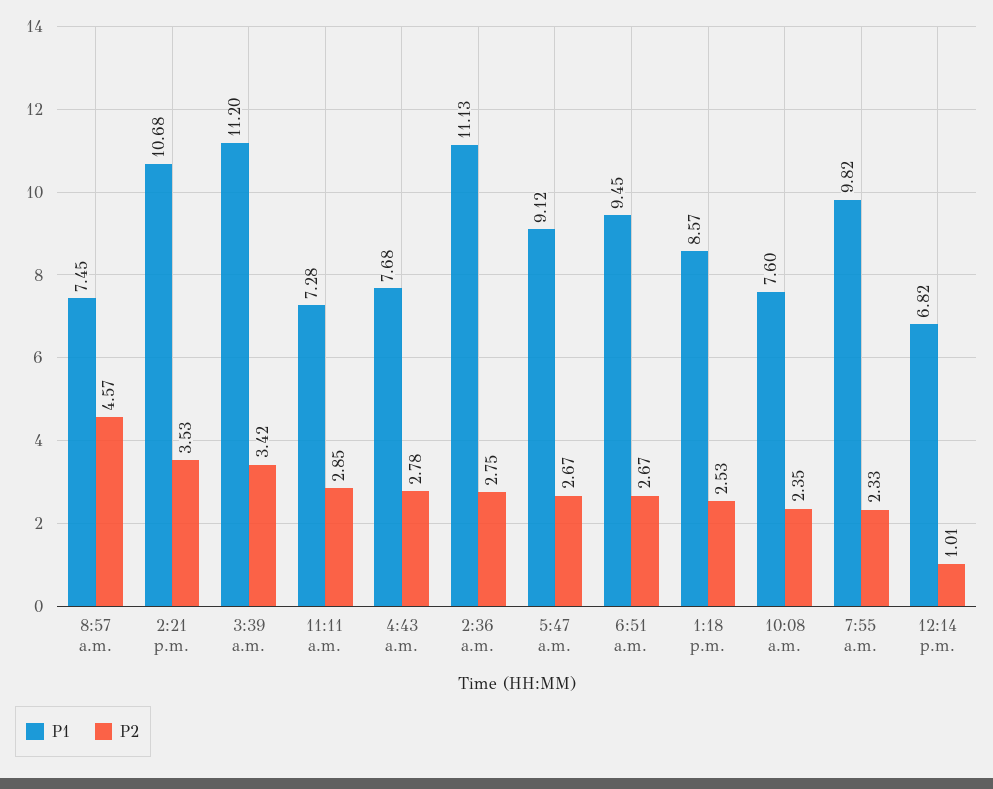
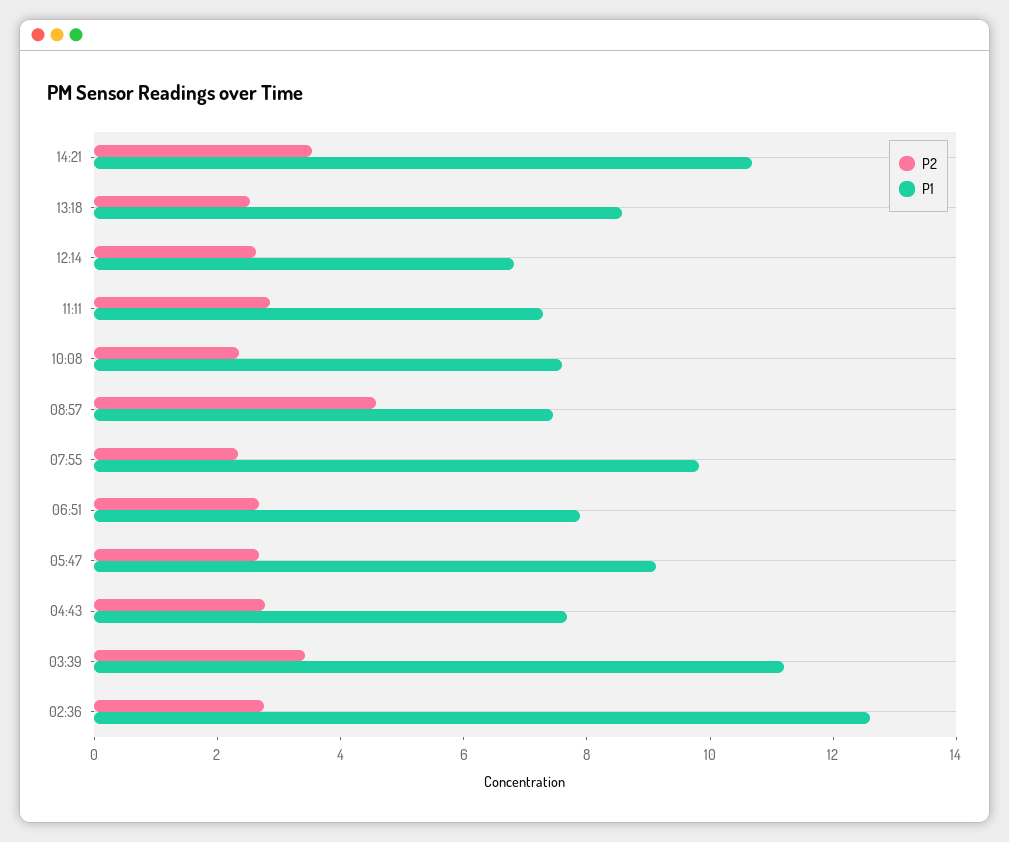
  {
    "P1": {
      "8:57 a.m.": 7.45,
      "2:21 p.m.": 10.68,
      "3:39 a.m.": 11.2,
      "11:11 a.m.": 7.28,
      "4:43 a.m.": 7.68,
-     "2:36 a.m.": 11.13,
+     "2:36 a.m.": 12.5,
      "5:47 a.m.": 9.12,
-     "6:51 a.m.": 9.45,
+     "6:51 a.m.": 8,
      "1:18 p.m.": 8.57,
      "10:08 a.m.": 7.6,
      "7:55 a.m.": 9.82,
      "12:14 p.m.": 6.82
    },
    "P2": {
      "8:57 a.m.": 4.57,
      "2:21 p.m.": 3.53,
      "3:39 a.m.": 3.42,
      "11:11 a.m.": 2.85,
      "4:43 a.m.": 2.78,
      "2:36 a.m.": 2.75,
      "5:47 a.m.": 2.67,
      "6:51 a.m.": 2.67,
      "1:18 p.m.": 2.53,
      "10:08 a.m.": 2.35,
      "7:55 a.m.": 2.33,
-     "12:14 p.m.": 1.01
+     "12:14 p.m.": 2.5
    }
  }

